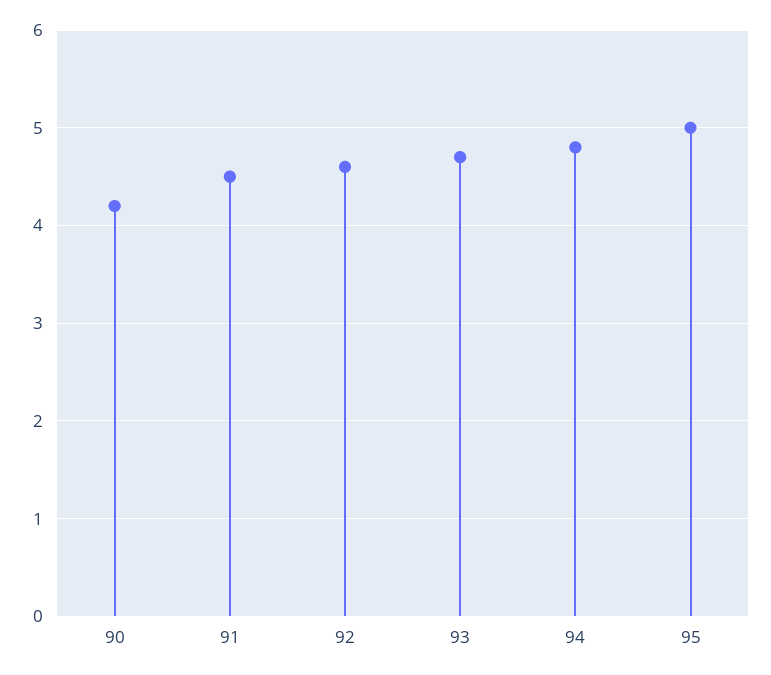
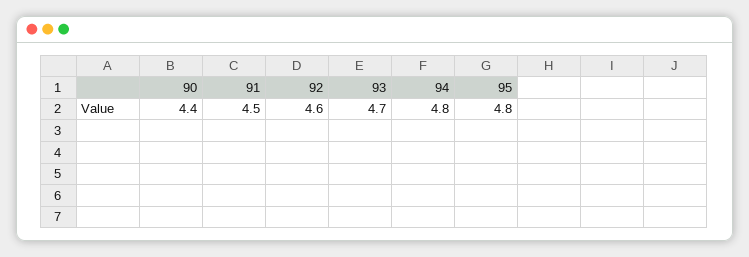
  {
-   "90": 4.2,
+   "90": 4.4,
    "91": 4.5,
    "92": 4.6,
    "93": 4.7,
    "94": 4.8,
-   "95": 5
+   "95": 4.8
  }

